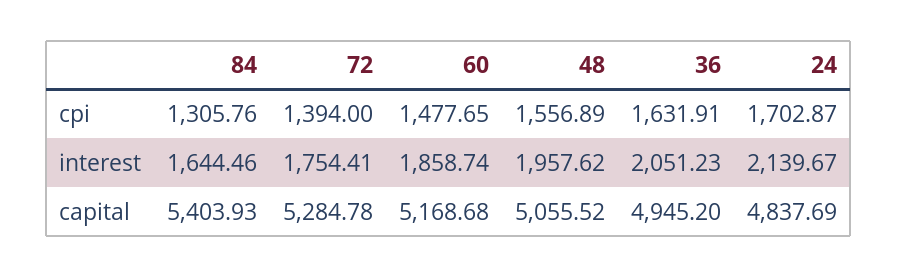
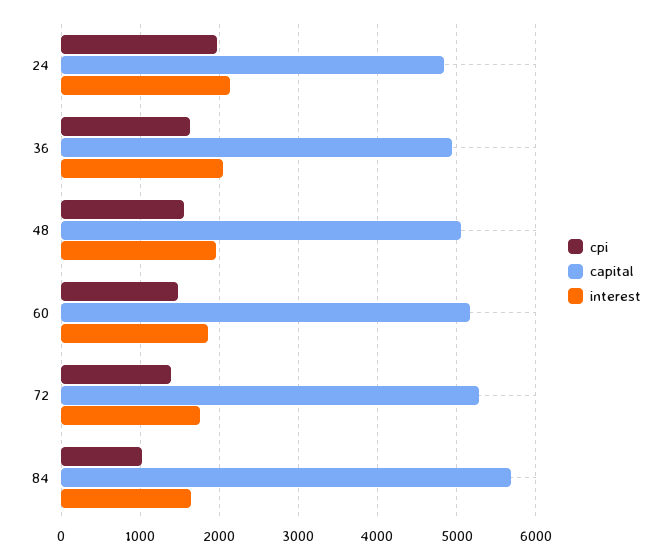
  {
    "cpi": {
-     "84": 1305.76,
+     "84": 1000,
      "72": 1394,
      "60": 1477.65,
      "48": 1556.89,
      "36": 1631.91,
-     "24": 1702.87
+     "24": 2000
    },
    "interest": {
      "84": 1644.46,
      "72": 1754.41,
      "60": 1858.74,
      "48": 1957.62,
      "36": 2051.23,
      "24": 2139.67
    },
    "capital": {
-     "84": 5403.93,
+     "84": 5700,
      "72": 5284.78,
      "60": 5168.68,
      "48": 5055.52,
      "36": 4945.2,
      "24": 4837.69
    }
  }

